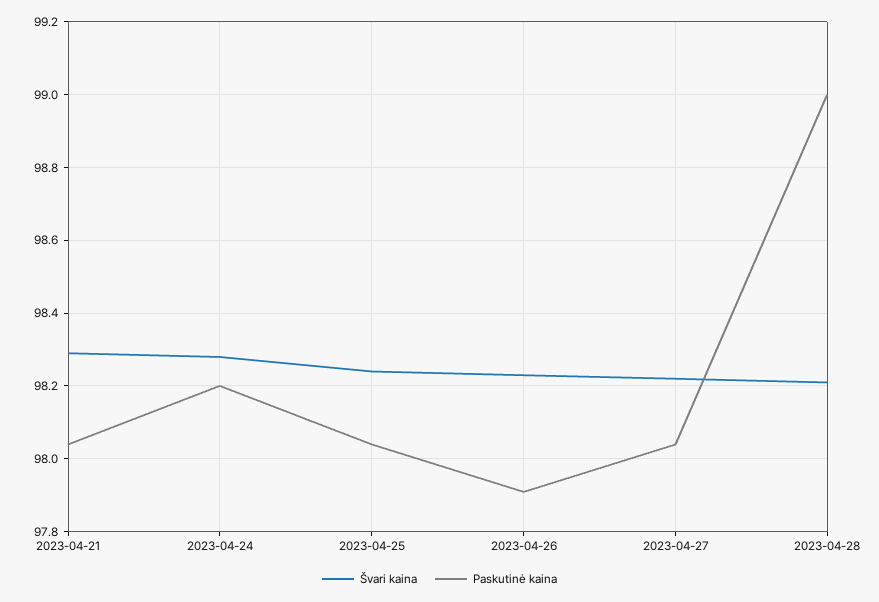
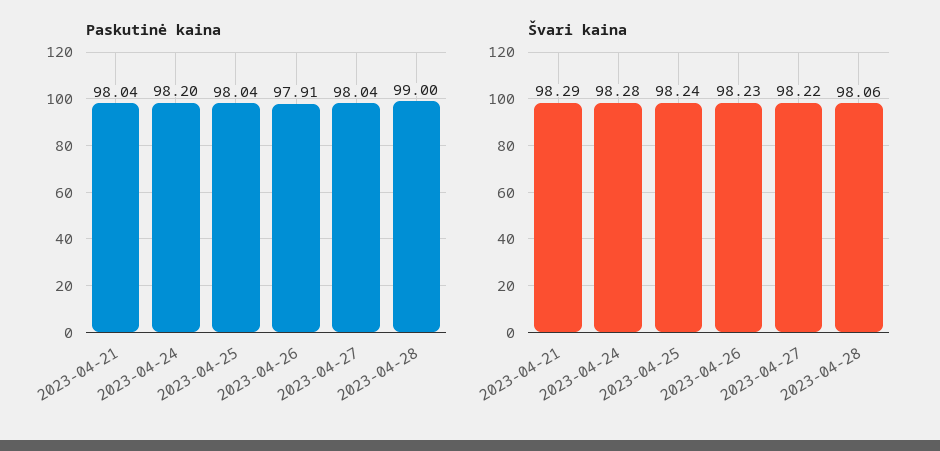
  {
    "Švari kaina": {
      "2023-04-21": 98.29,
      "2023-04-24": 98.28,
      "2023-04-25": 98.24,
      "2023-04-26": 98.23,
      "2023-04-27": 98.22,
-     "2023-04-28": 98.2
+     "2023-04-28": 98.06
    },
    "Paskutinė kaina": {
      "2023-04-21": 98.04,
      "2023-04-24": 98.2,
      "2023-04-25": 98.04,
      "2023-04-26": 97.91,
      "2023-04-27": 98.04,
      "2023-04-28": 99
    }
  }

